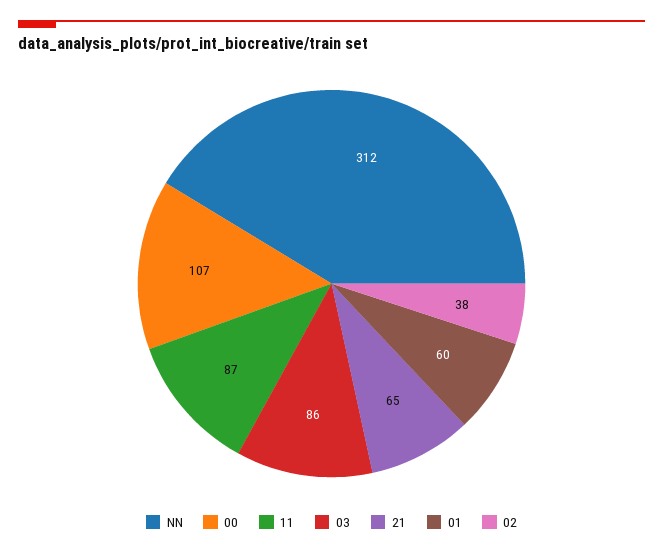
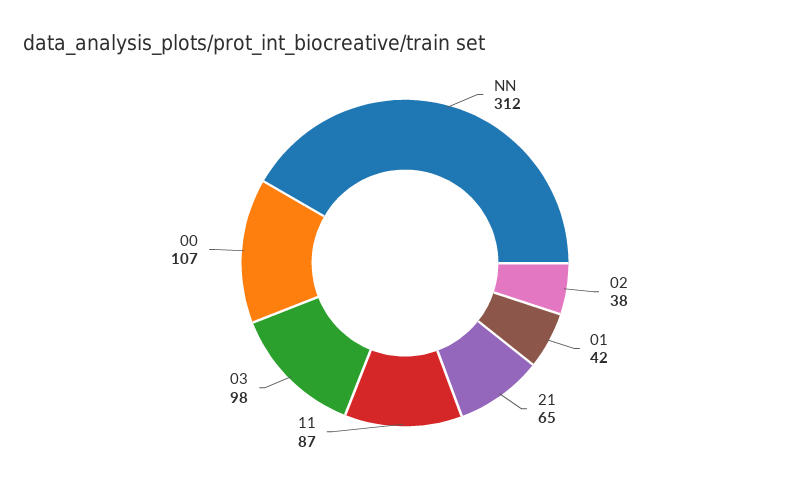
  {
    "NN": 312,
    "00": 107,
    "11": 87,
-   "03": 86,
+   "03": 98,
    "21": 65,
-   "01": 60,
+   "01": 42,
    "02": 38
  }

